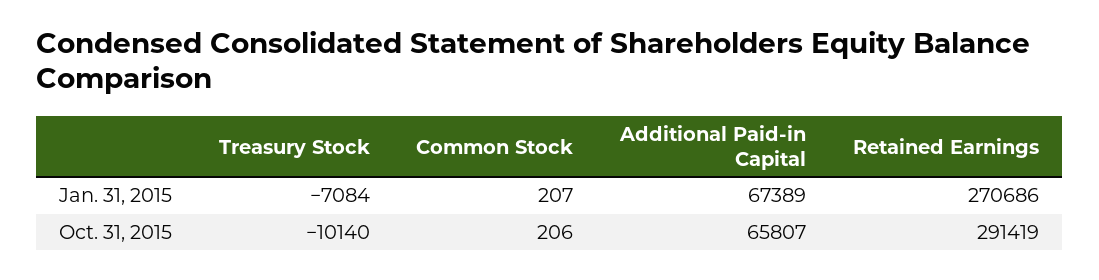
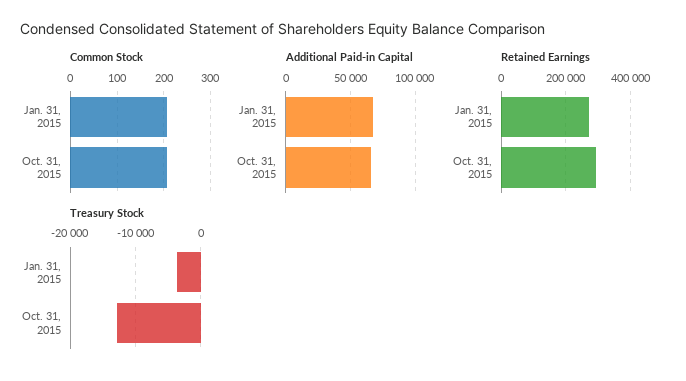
  {
    "Treasury Stock": {
-     "Jan. 31, 2015": -7084,
+     "Jan. 31, 2015": -4000,
-     "Oct. 31, 2015": -10140
+     "Oct. 31, 2015": -13000
    },
    "Common Stock": {
      "Jan. 31, 2015": 207,
      "Oct. 31, 2015": 206
    },
    "Additional Paid-in Capital": {
      "Jan. 31, 2015": 67389,
      "Oct. 31, 2015": 65807
    },
    "Retained Earnings": {
      "Jan. 31, 2015": 270686,
      "Oct. 31, 2015": 291419
    }
  }

